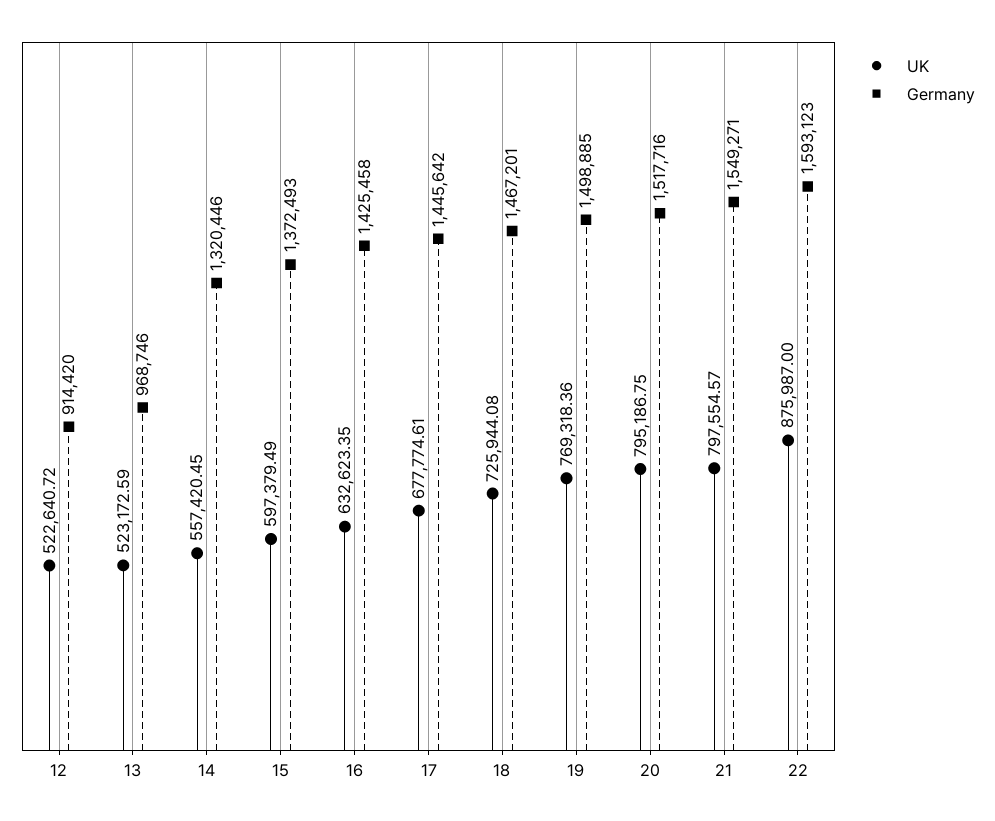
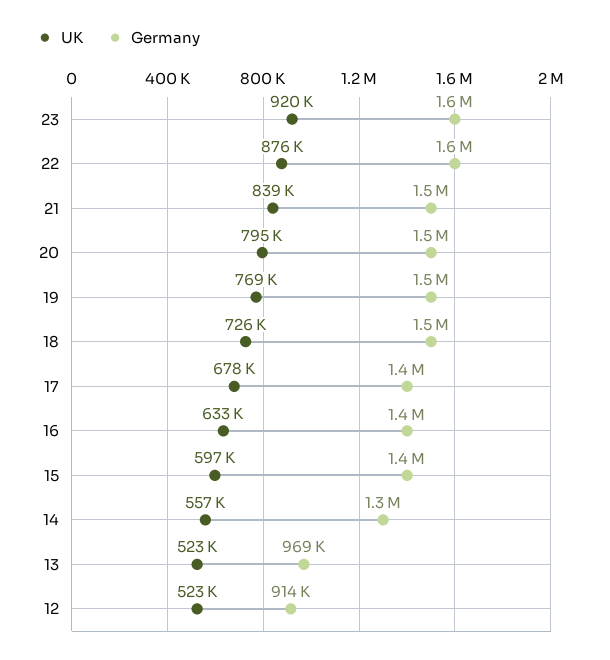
  {
    "UK": {
      "12": 522640.72,
      "13": 523172.59,
      "14": 557420.45,
      "15": 597379.49,
      "16": 632623.35,
      "17": 677774.61,
      "18": 725944.08,
      "19": 769318.36,
      "20": 795186.75,
-     "21": 797554.57,
+     "21": 839000,
-     "22": 875987
+     "22": 875987,
+     "23": 920000
    },
    "Germany": {
      "12": 914420,
      "13": 968746,
      "14": 1320446,
      "15": 1372493,
      "16": 1425458,
      "17": 1445642,
      "18": 1467201,
      "19": 1498885,
      "20": 1517716,
      "21": 1549271,
-     "22": 1593123
+     "22": 1593123,
+     "23": 1600000
    }
  }

